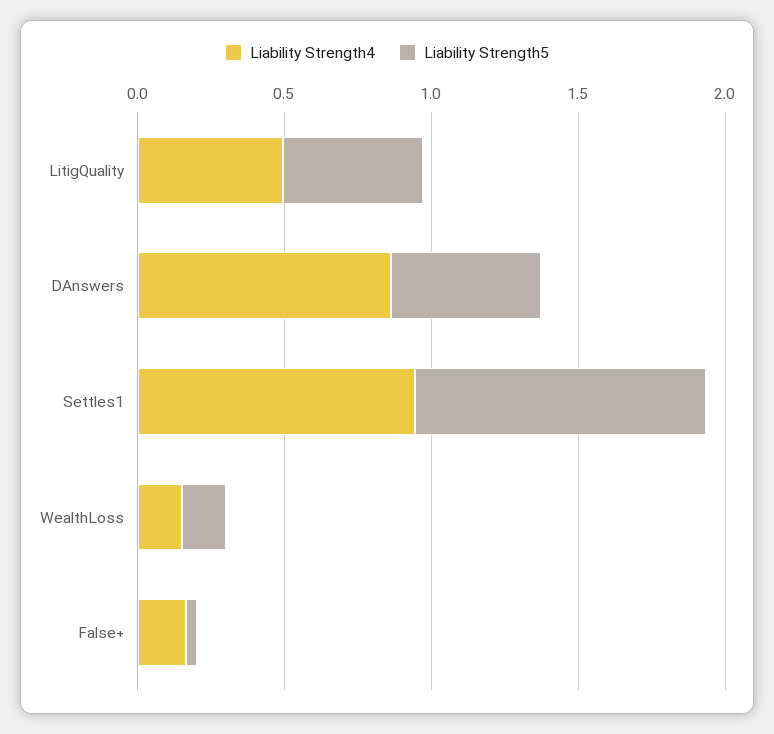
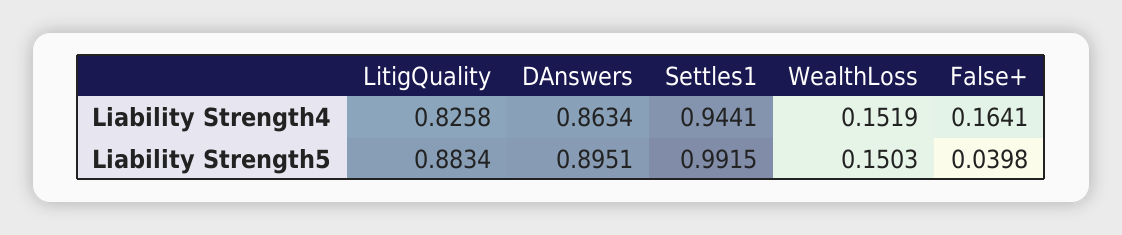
  {
    "Liability Strength4": {
-     "LitigQuality": 0.5,
+     "LitigQuality": 0.8258,
      "DAnswers": 0.8634,
      "Settles1": 0.9441,
      "WealthLoss": 0.1519,
      "False+": 0.1641
    },
    "Liability Strength5": {
-     "LitigQuality": 0.5,
+     "LitigQuality": 0.8834,
-     "DAnswers": 0.5,
+     "DAnswers": 0.8951,
      "Settles1": 0.9915,
      "WealthLoss": 0.1503,
      "False+": 0.0398
    }
  }

